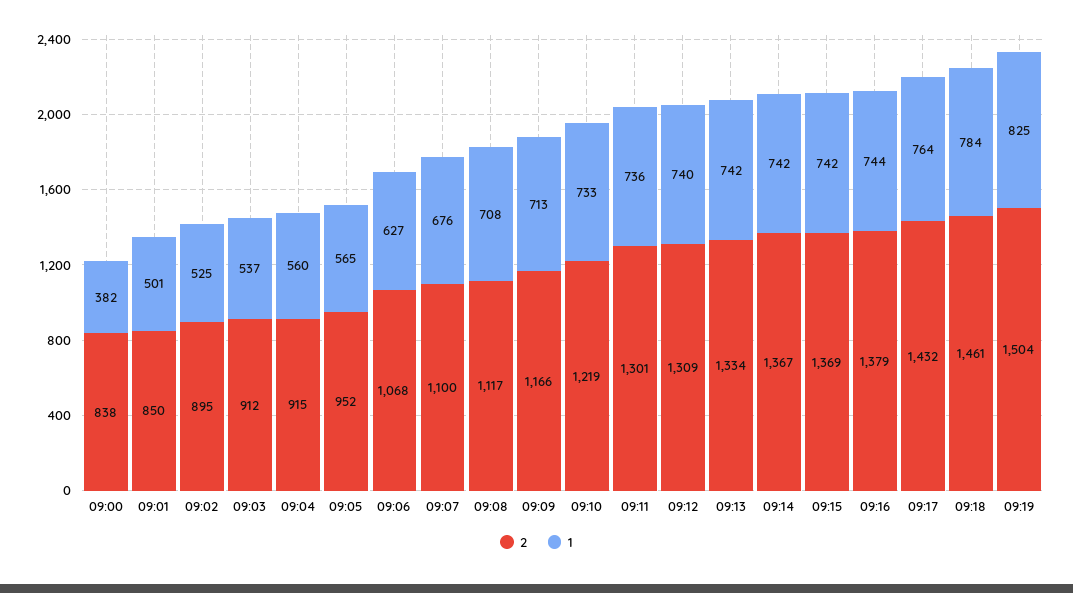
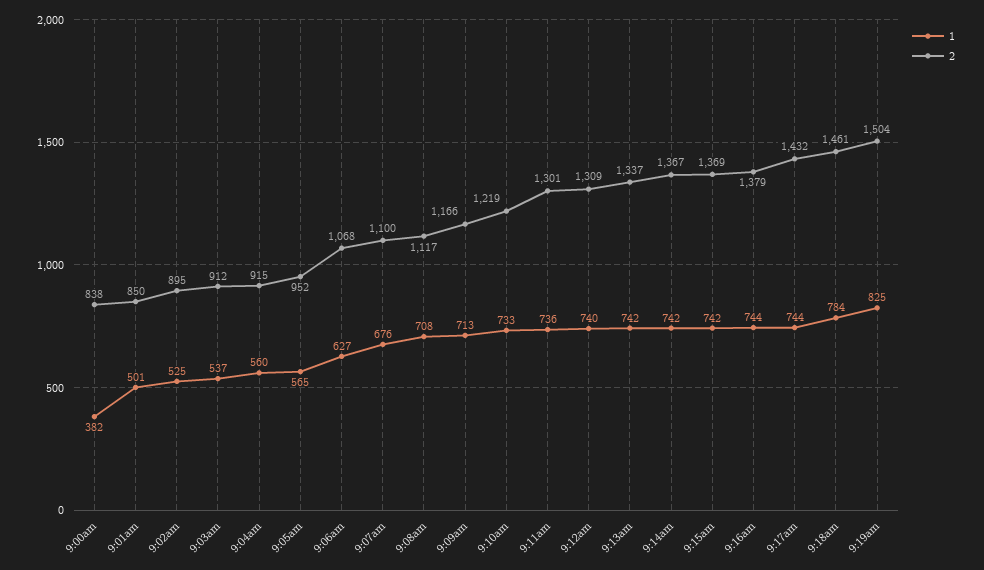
  {
    "2": {
      "09:00": 838,
      "09:01": 850,
      "09:02": 895,
      "09:03": 912,
      "09:04": 915,
      "09:05": 952,
      "09:06": 1068,
      "09:07": 1100,
      "09:08": 1117,
      "09:09": 1166,
      "09:10": 1219,
      "09:11": 1301,
      "09:12": 1309,
-     "09:13": 1334,
+     "09:13": 1337,
      "09:14": 1367,
      "09:15": 1369,
      "09:16": 1379,
      "09:17": 1432,
      "09:18": 1461,
      "09:19": 1504
    },
    "1": {
      "09:00": 382,
      "09:01": 501,
      "09:02": 525,
      "09:03": 537,
      "09:04": 560,
      "09:05": 565,
      "09:06": 627,
      "09:07": 676,
      "09:08": 708,
      "09:09": 713,
      "09:10": 733,
      "09:11": 736,
      "09:12": 740,
      "09:13": 742,
      "09:14": 742,
      "09:15": 742,
      "09:16": 744,
-     "09:17": 764,
+     "09:17": 744,
      "09:18": 784,
      "09:19": 825
    }
  }

